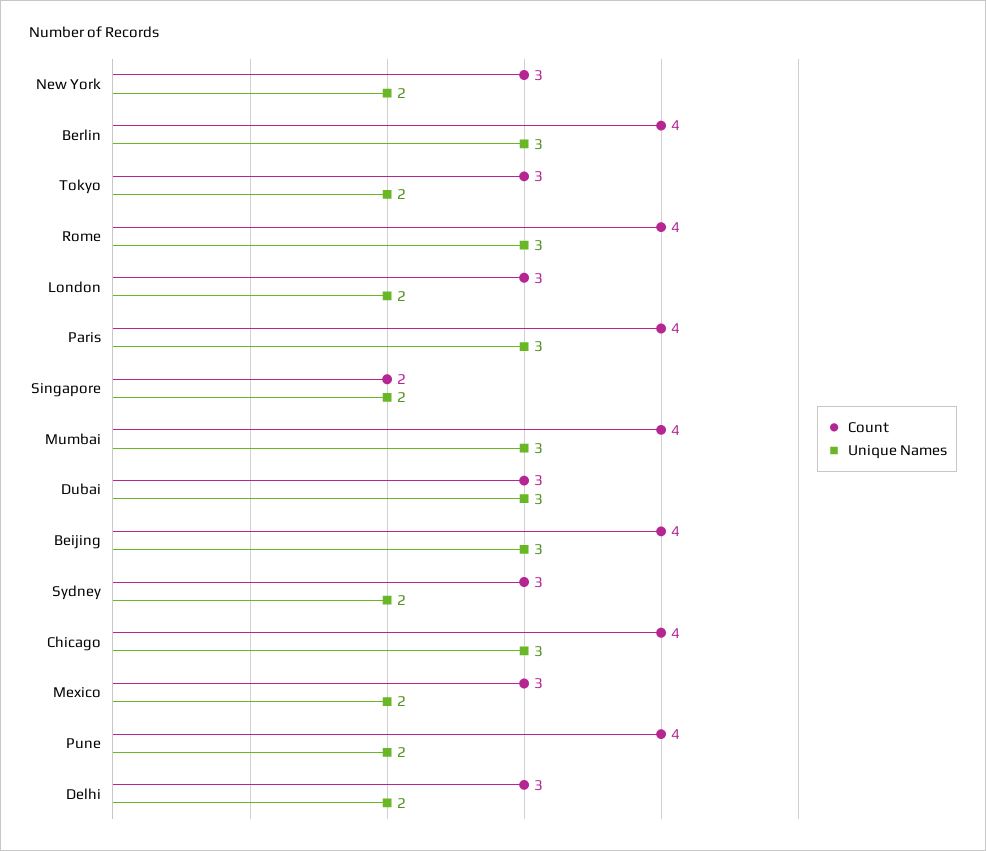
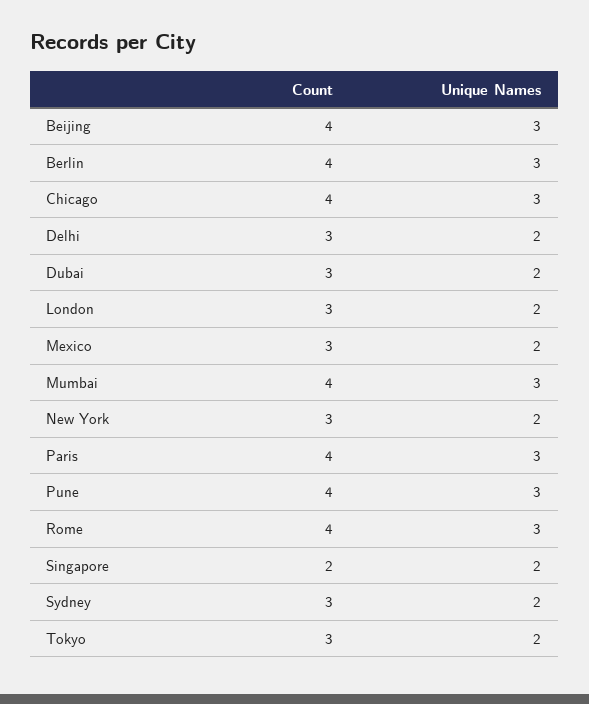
  {
    "Count": {
      "New York": 3,
      "Berlin": 4,
      "Tokyo": 3,
      "Rome": 4,
      "London": 3,
      "Paris": 4,
      "Singapore": 2,
      "Mumbai": 4,
      "Dubai": 3,
      "Beijing": 4,
      "Sydney": 3,
      "Chicago": 4,
      "Mexico": 3,
      "Pune": 4,
      "Delhi": 3
    },
    "Unique Names": {
      "New York": 2,
      "Berlin": 3,
      "Tokyo": 2,
      "Rome": 3,
      "London": 2,
      "Paris": 3,
      "Singapore": 2,
      "Mumbai": 3,
-     "Dubai": 3,
+     "Dubai": 2,
      "Beijing": 3,
      "Sydney": 2,
      "Chicago": 3,
      "Mexico": 2,
-     "Pune": 2,
+     "Pune": 3,
      "Delhi": 2
    }
  }

